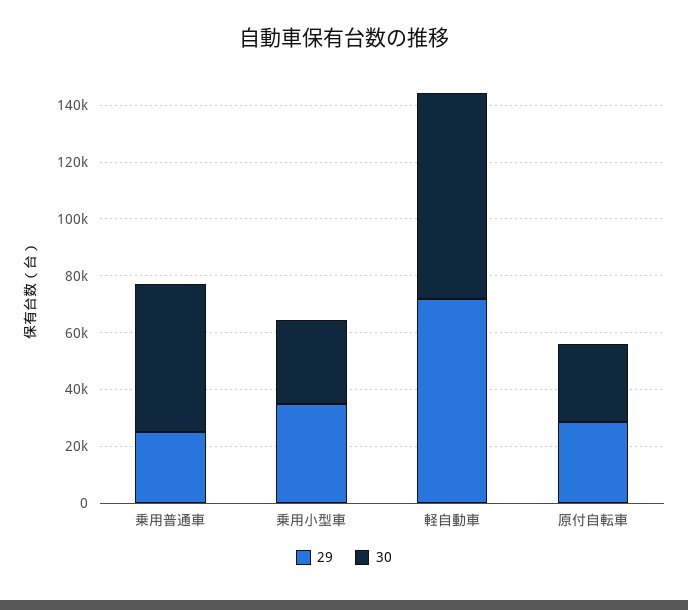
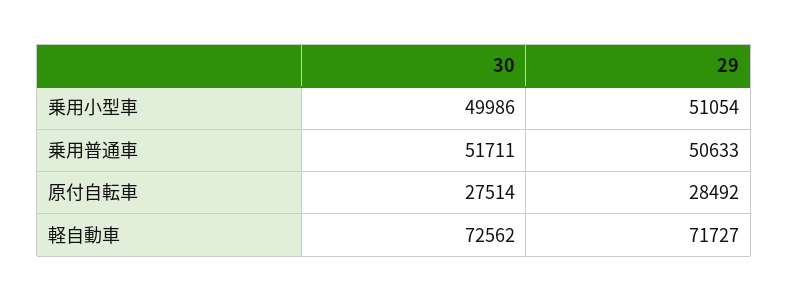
  {
    "29": {
-     "乗用普通車": 25000,
+     "乗用普通車": 50633,
-     "乗用小型車": 35000,
+     "乗用小型車": 51054,
      "軽自動車": 71727,
      "原付自転車": 28492
    },
    "30": {
      "乗用普通車": 51711,
-     "乗用小型車": 30000,
+     "乗用小型車": 49986,
      "軽自動車": 72562,
      "原付自転車": 27514
    }
  }

